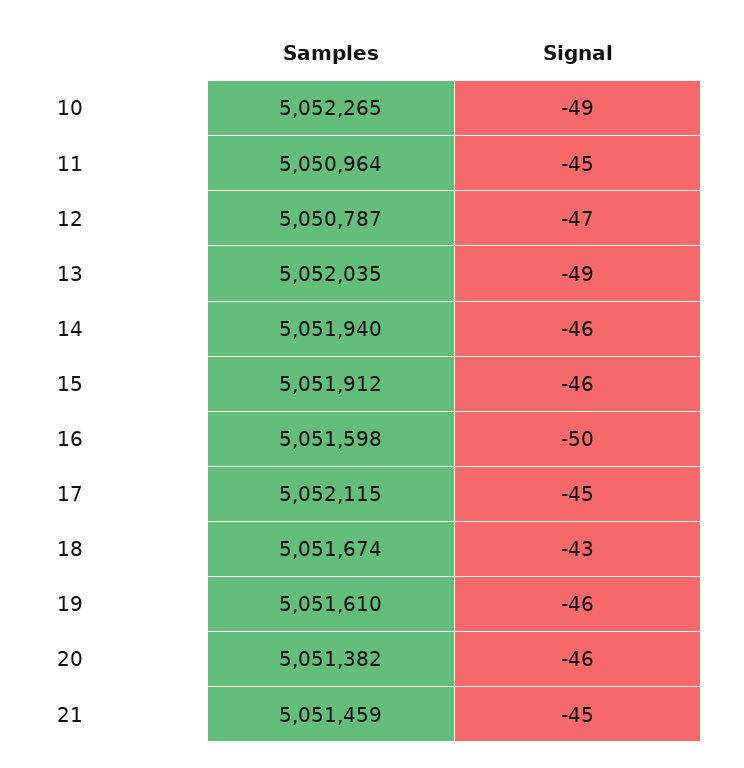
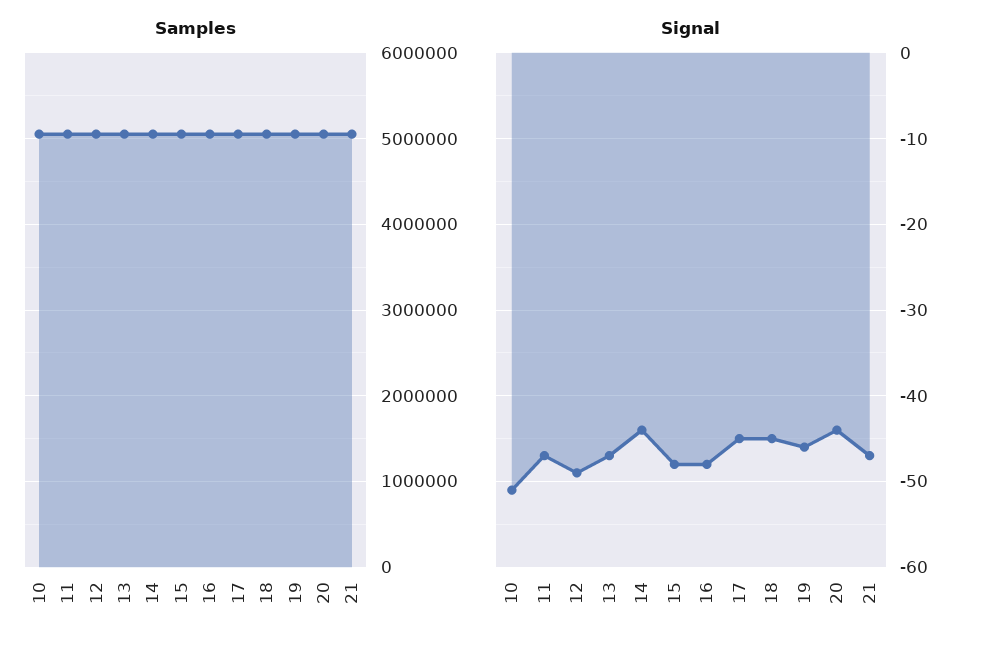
  {
    "Samples": {
      "10": 5052265,
      "11": 5050964,
      "12": 5050787,
      "13": 5052035,
      "14": 5051940,
      "15": 5051912,
      "16": 5051598,
      "17": 5052115,
      "18": 5051674,
      "19": 5051610,
      "20": 5051382,
      "21": 5051459
    },
    "Signal": {
-     "10": -49,
+     "10": -51,
-     "11": -45,
+     "11": -47,
-     "12": -47,
+     "12": -49,
-     "13": -49,
+     "13": -47,
-     "14": -46,
+     "14": -44,
-     "15": -46,
+     "15": -48,
-     "16": -50,
+     "16": -48,
      "17": -45,
-     "18": -43,
+     "18": -45,
      "19": -46,
-     "20": -46,
+     "20": -44,
-     "21": -45
+     "21": -47
    }
  }

